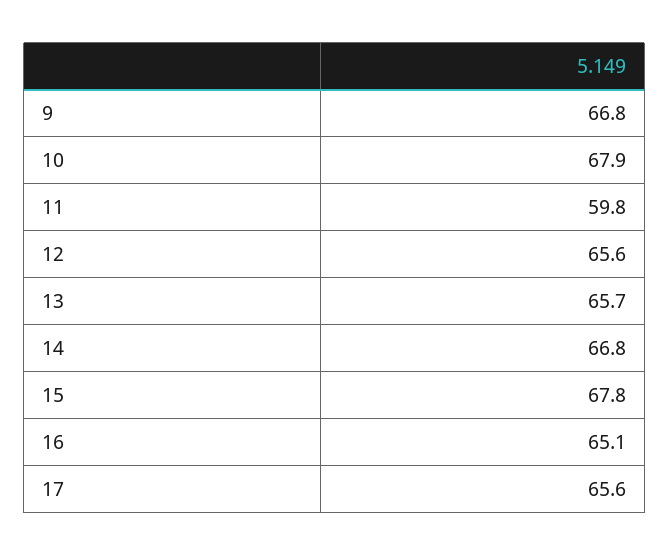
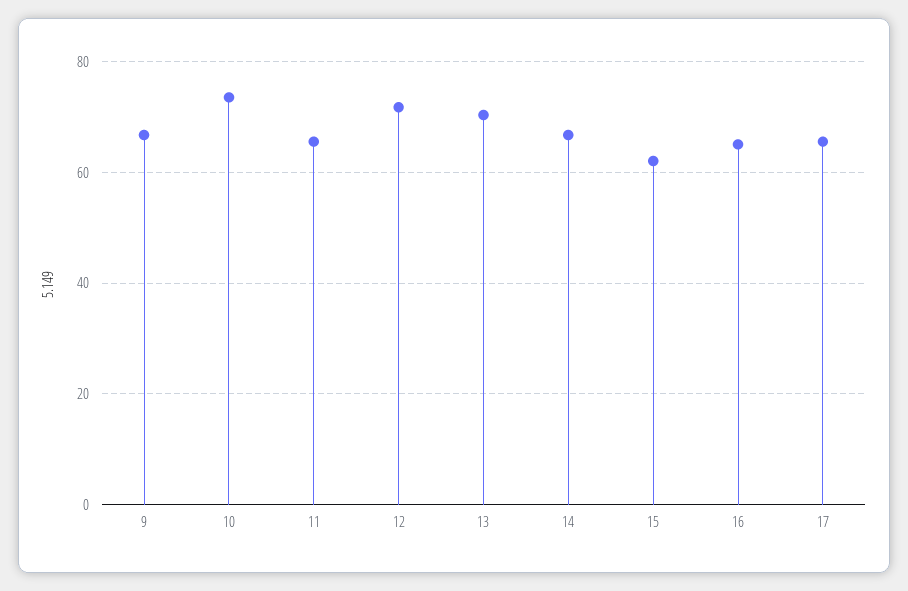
  {
    "9": 66.8,
-   "10": 67.9,
+   "10": 74,
-   "11": 59.8,
+   "11": 66,
-   "12": 65.6,
+   "12": 72,
-   "13": 65.7,
+   "13": 70,
    "14": 66.8,
-   "15": 67.8,
+   "15": 62,
    "16": 65.1,
    "17": 65.6
  }

